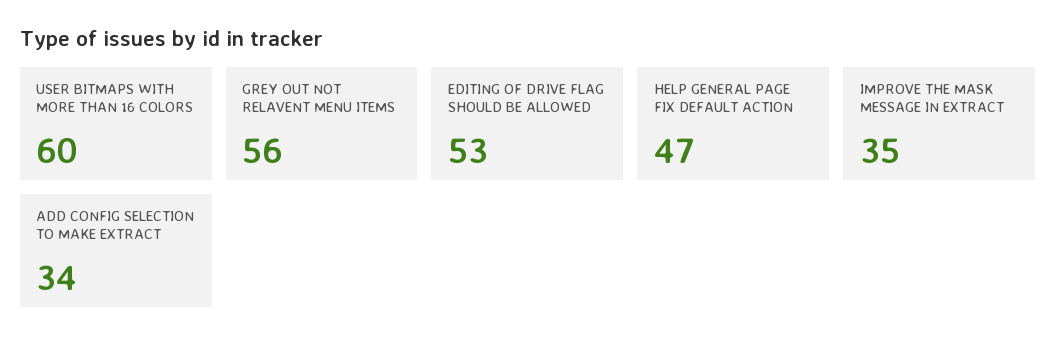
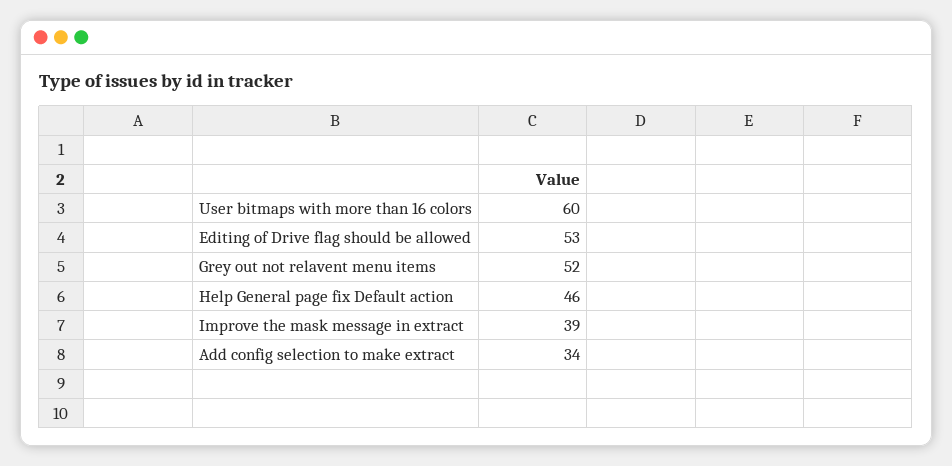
  {
    "USER BITMAPS WITH MORE THAN 16 COLORS": 60,
-   "GREY OUT NOT RELAVENT MENU ITEMS": 56,
+   "GREY OUT NOT RELAVENT MENU ITEMS": 52,
    "EDITING OF DRIVE FLAG SHOULD BE ALLOWED": 53,
-   "HELP GENERAL PAGE FIX DEFAULT ACTION": 47,
+   "HELP GENERAL PAGE FIX DEFAULT ACTION": 46,
-   "IMPROVE THE MASK MESSAGE IN EXTRACT": 35,
+   "IMPROVE THE MASK MESSAGE IN EXTRACT": 39,
    "ADD CONFIG SELECTION TO MAKE EXTRACT": 34
  }

